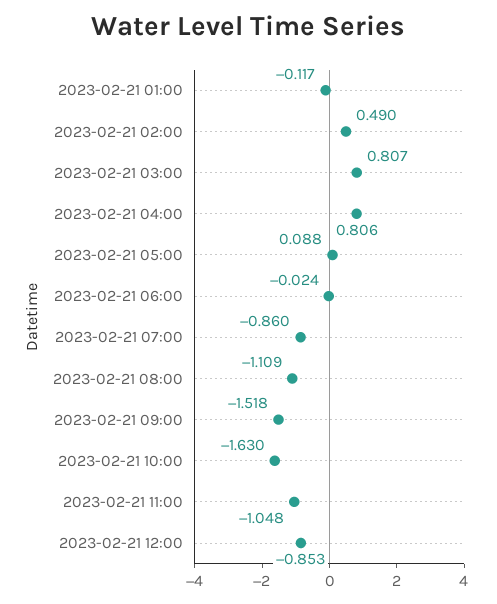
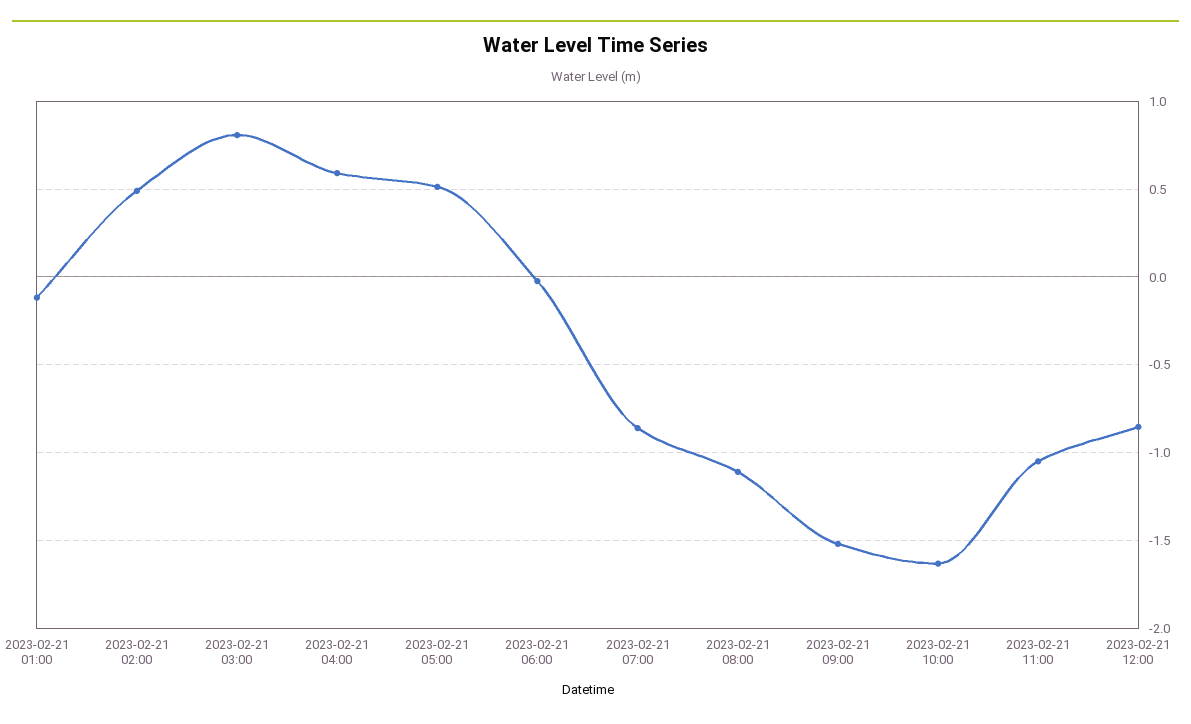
  {
    "2023-02-21 01:00": -0.117,
    "2023-02-21 02:00": 0.49,
    "2023-02-21 03:00": 0.807,
-   "2023-02-21 04:00": 0.806,
+   "2023-02-21 04:00": 0.6,
-   "2023-02-21 05:00": 0.088,
+   "2023-02-21 05:00": 0.5,
    "2023-02-21 06:00": -0.024,
    "2023-02-21 07:00": -0.86,
    "2023-02-21 08:00": -1.109,
    "2023-02-21 09:00": -1.518,
    "2023-02-21 10:00": -1.63,
    "2023-02-21 11:00": -1.048,
    "2023-02-21 12:00": -0.853
  }

